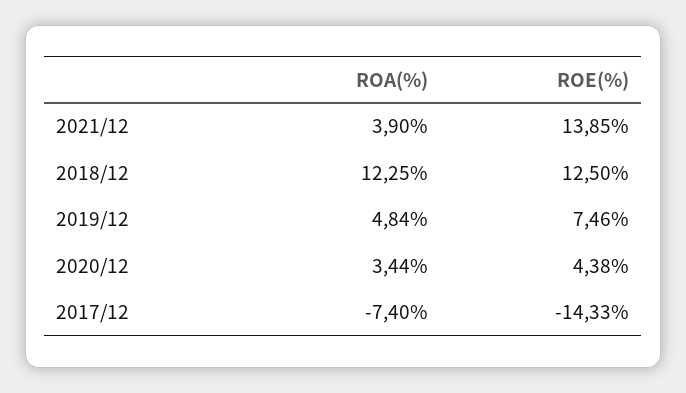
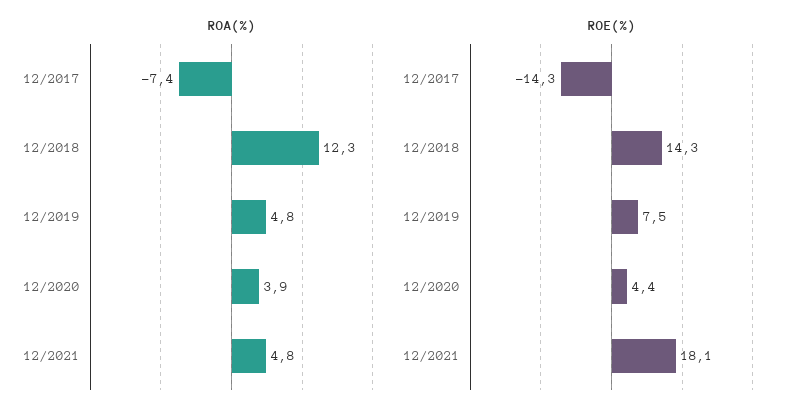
  {
    "ROA(%)": {
-     "2021/12": 3.9,
+     "2021/12": 4.8,
      "2018/12": 12.25,
      "2019/12": 4.84,
-     "2020/12": 3.44,
+     "2020/12": 3.9,
      "2017/12": -7.4
    },
    "ROE(%)": {
-     "2021/12": 13.85,
+     "2021/12": 18.1,
-     "2018/12": 12.5,
+     "2018/12": 14.3,
      "2019/12": 7.46,
      "2020/12": 4.38,
      "2017/12": -14.33
    }
  }

